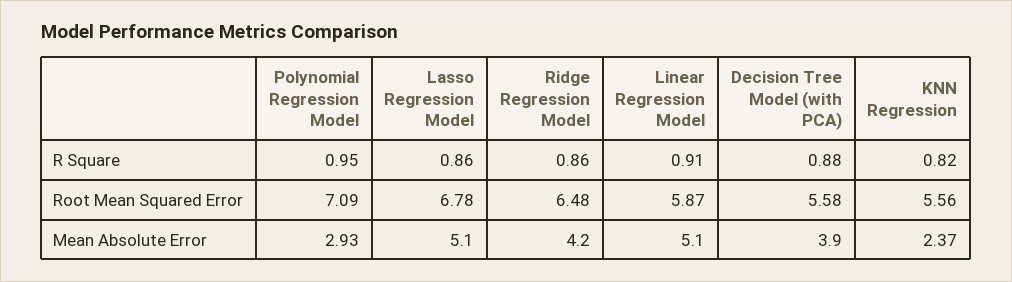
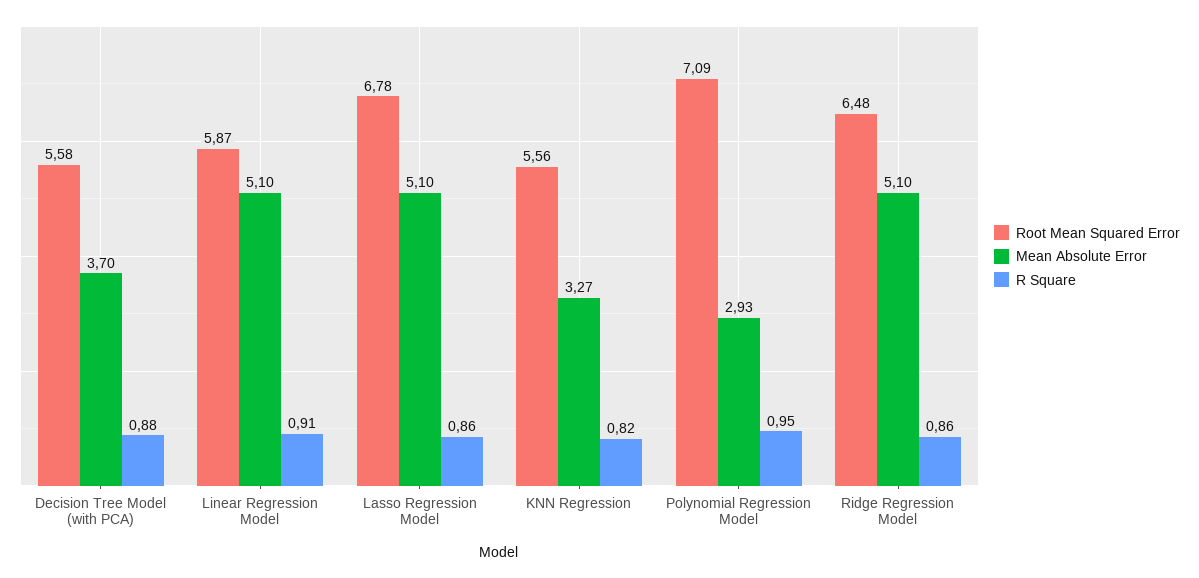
  {
    "R Square": {
      "Polynomial Regression Model": 0.95,
      "Lasso Regression Model": 0.86,
      "Ridge Regression Model": 0.86,
      "Linear Regression Model": 0.91,
      "Decision Tree Model (with PCA)": 0.88,
      "KNN Regression": 0.82
    },
    "Root Mean Squared Error": {
      "Polynomial Regression Model": 7.09,
      "Lasso Regression Model": 6.78,
      "Ridge Regression Model": 6.48,
      "Linear Regression Model": 5.87,
      "Decision Tree Model (with PCA)": 5.58,
      "KNN Regression": 5.56
    },
    "Mean Absolute Error": {
      "Polynomial Regression Model": 2.93,
      "Lasso Regression Model": 5.1,
-     "Ridge Regression Model": 4.2,
+     "Ridge Regression Model": 5.1,
      "Linear Regression Model": 5.1,
-     "Decision Tree Model (with PCA)": 3.9,
+     "Decision Tree Model (with PCA)": 3.7,
-     "KNN Regression": 2.37
+     "KNN Regression": 3.27
    }
  }

